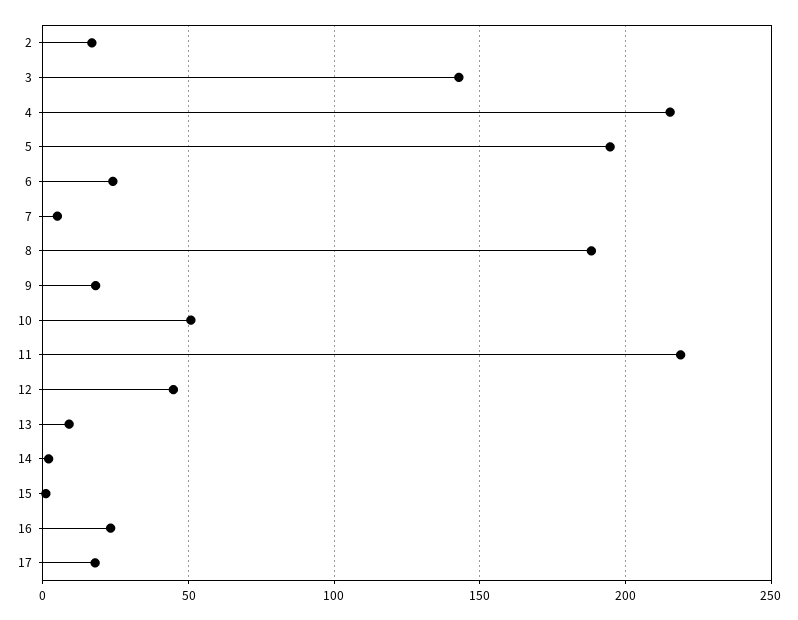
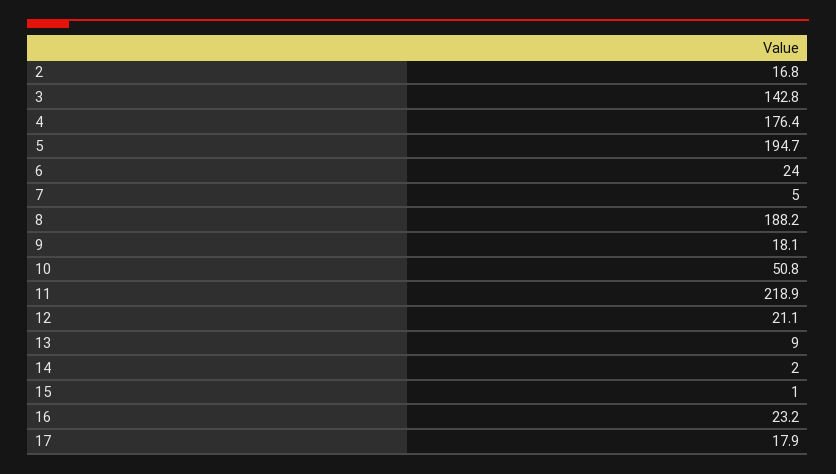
  {
    "2": 16.8,
    "3": 142.8,
-   "4": 215,
+   "4": 176.4,
    "5": 194.7,
    "6": 24,
    "7": 5,
    "8": 188.2,
    "9": 18.1,
    "10": 50.8,
    "11": 218.9,
-   "12": 45,
+   "12": 21.1,
    "13": 9,
    "14": 2,
    "15": 1,
    "16": 23.2,
    "17": 17.9
  }

